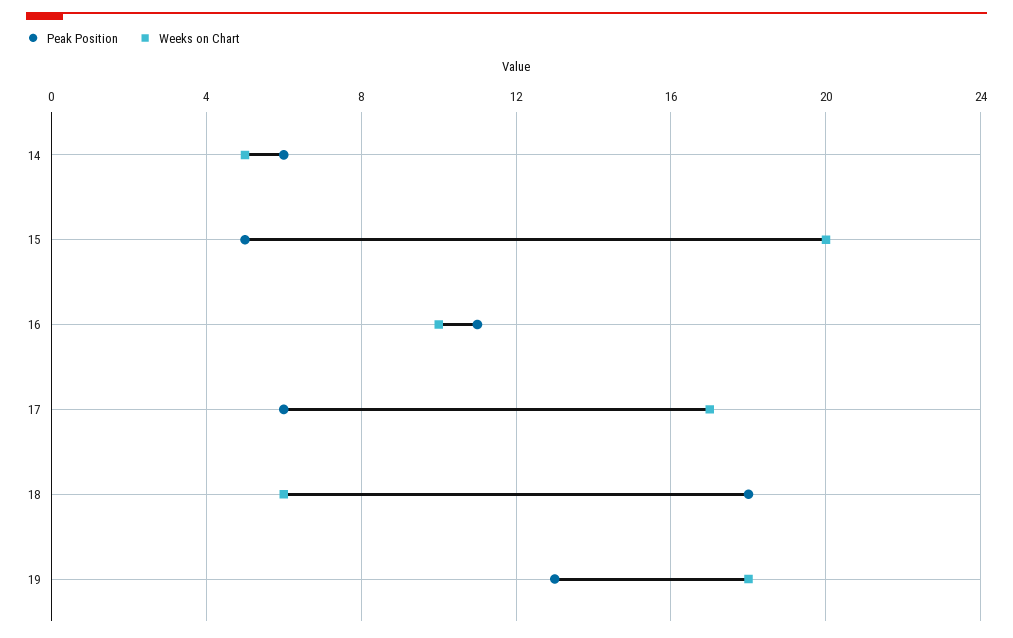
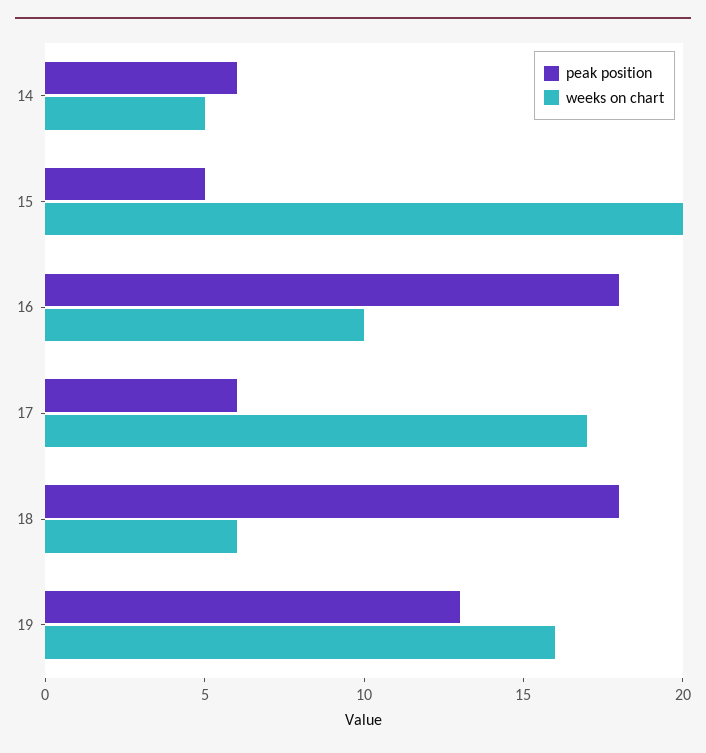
  {
    "Peak Position": {
      "14": 6,
      "15": 5,
-     "16": 11,
+     "16": 18,
      "17": 6,
      "18": 18,
      "19": 13
    },
    "Weeks on Chart": {
      "14": 5,
      "15": 20,
      "16": 10,
      "17": 17,
      "18": 6,
-     "19": 18
+     "19": 16
    }
  }

